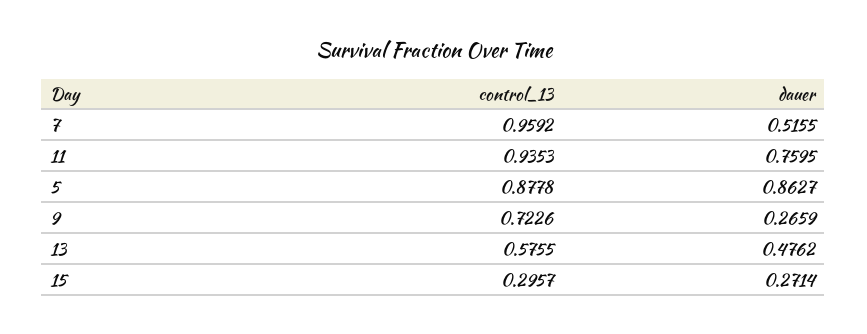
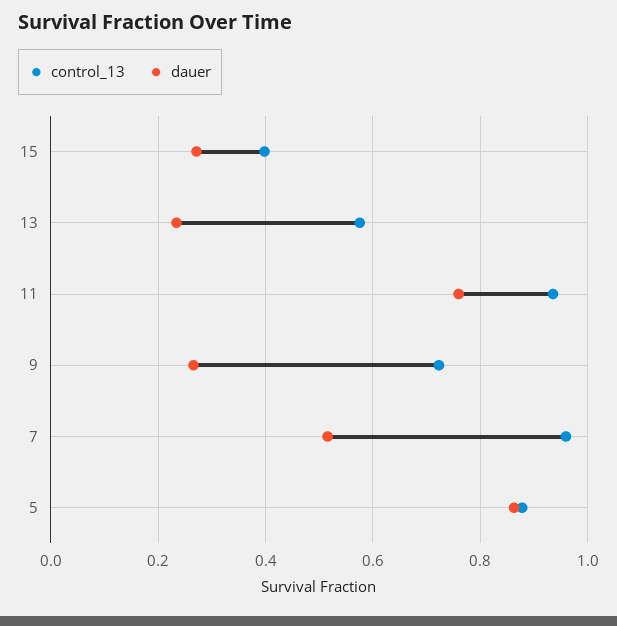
  {
    "control_13": {
      "7": 0.9592,
      "11": 0.9353,
      "5": 0.8778,
      "9": 0.7226,
      "13": 0.5755,
-     "15": 0.2957
+     "15": 0.4
    },
    "dauer": {
      "7": 0.5155,
      "11": 0.7595,
      "5": 0.8627,
      "9": 0.2659,
-     "13": 0.4762,
+     "13": 0.24,
      "15": 0.2714
    }
  }

